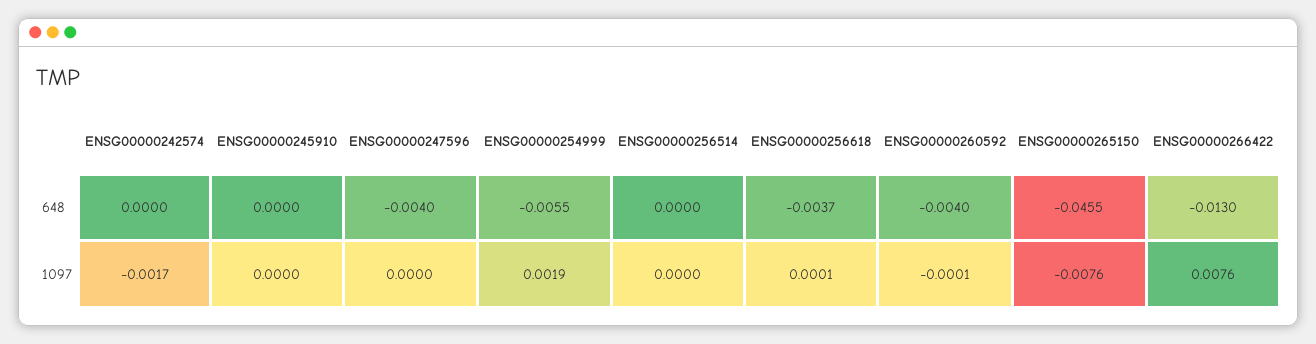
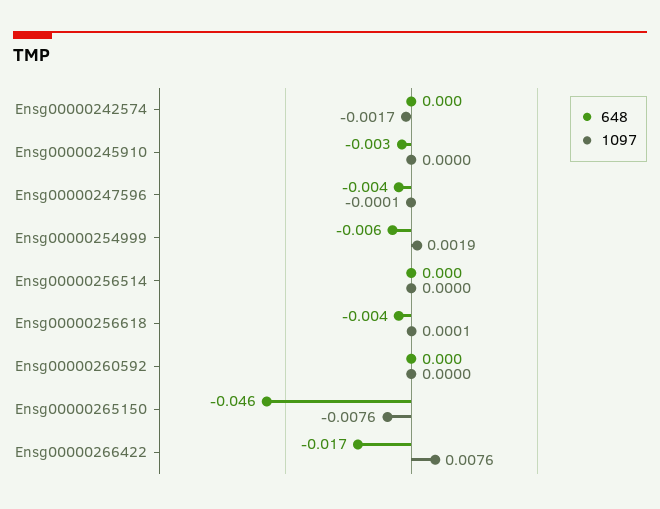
  {
    "648": {
      "ENSG00000242574": 0,
-     "ENSG00000245910": 0,
+     "ENSG00000245910": -0.003,
      "ENSG00000247596": -0.004,
      "ENSG00000254999": -0.0055,
      "ENSG00000256514": 0,
      "ENSG00000256618": -0.0037,
-     "ENSG00000260592": -0.004,
+     "ENSG00000260592": 0,
      "ENSG00000265150": -0.0455,
-     "ENSG00000266422": -0.013
+     "ENSG00000266422": -0.017
    },
    "1097": {
      "ENSG00000242574": -0.0017,
      "ENSG00000245910": 0,
-     "ENSG00000247596": 0,
+     "ENSG00000247596": -0.0001,
      "ENSG00000254999": 0.0019,
      "ENSG00000256514": 0,
      "ENSG00000256618": 0.0001,
-     "ENSG00000260592": -0.0001,
+     "ENSG00000260592": 0,
      "ENSG00000265150": -0.0076,
      "ENSG00000266422": 0.0076
    }
  }

